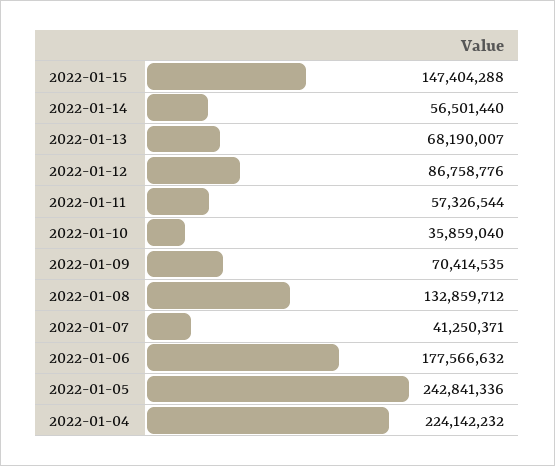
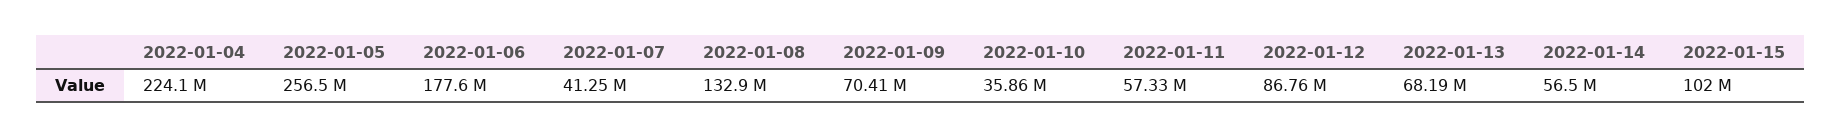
  {
-   "2022-01-15": 147404288,
+   "2022-01-15": 102000000,
    "2022-01-14": 56501440,
    "2022-01-13": 68190007,
    "2022-01-12": 86758776,
    "2022-01-11": 57326544,
    "2022-01-10": 35859040,
    "2022-01-09": 70414535,
    "2022-01-08": 132859712,
    "2022-01-07": 41250371,
    "2022-01-06": 177566632,
-   "2022-01-05": 242841336,
+   "2022-01-05": 256500000,
    "2022-01-04": 224142232
  }

